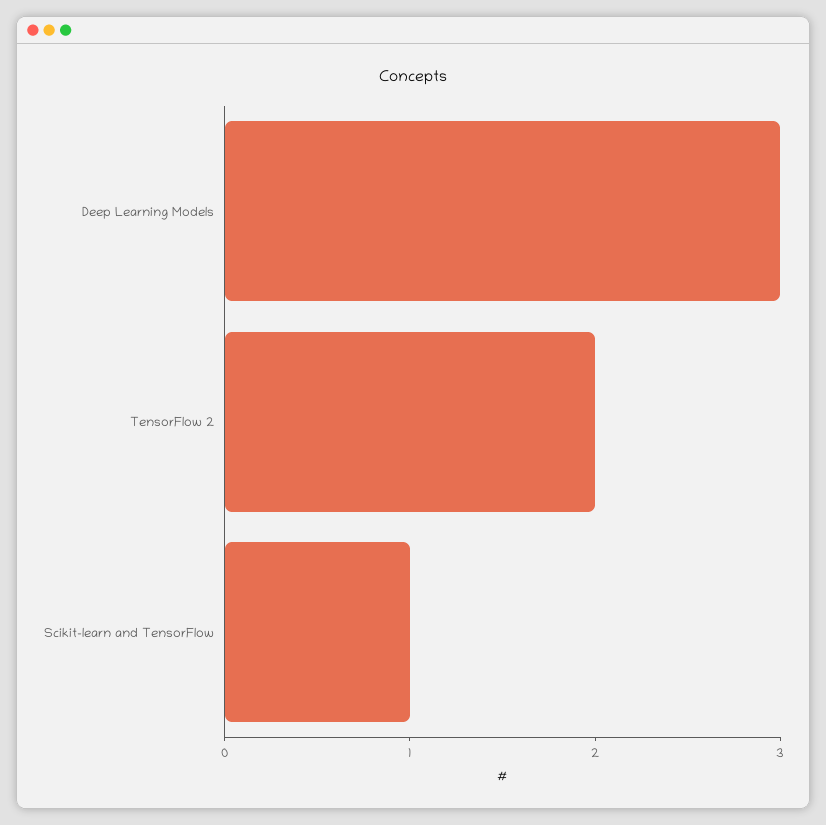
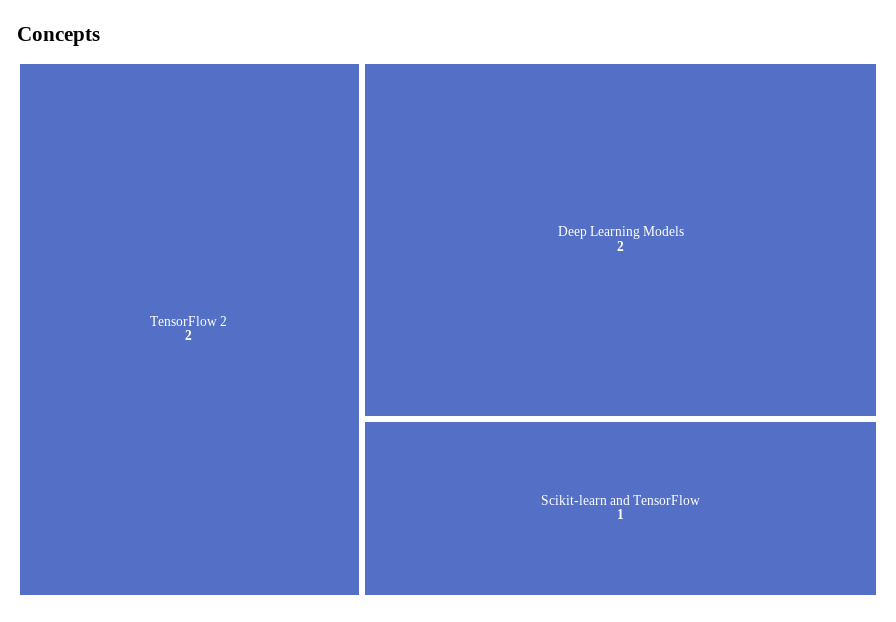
  {
-   "Deep Learning Models": 3,
+   "Deep Learning Models": 2,
    "TensorFlow 2": 2,
    "Scikit-learn and TensorFlow": 1
  }

